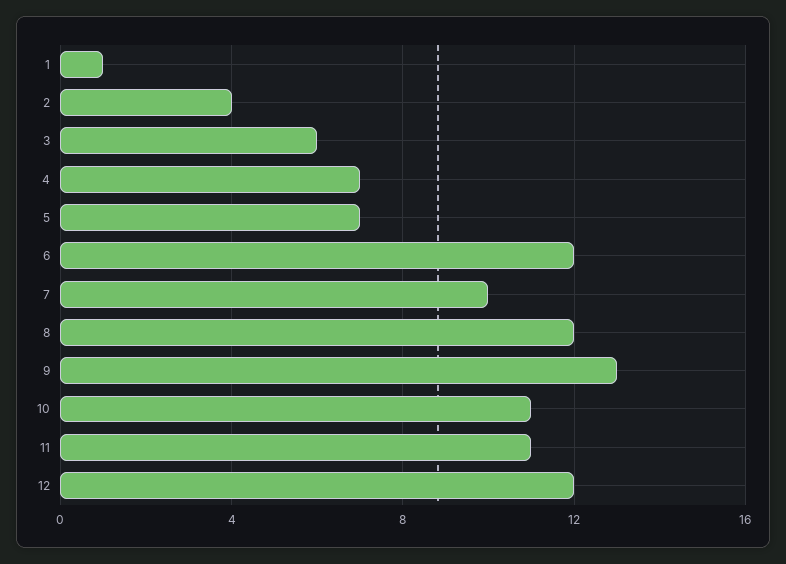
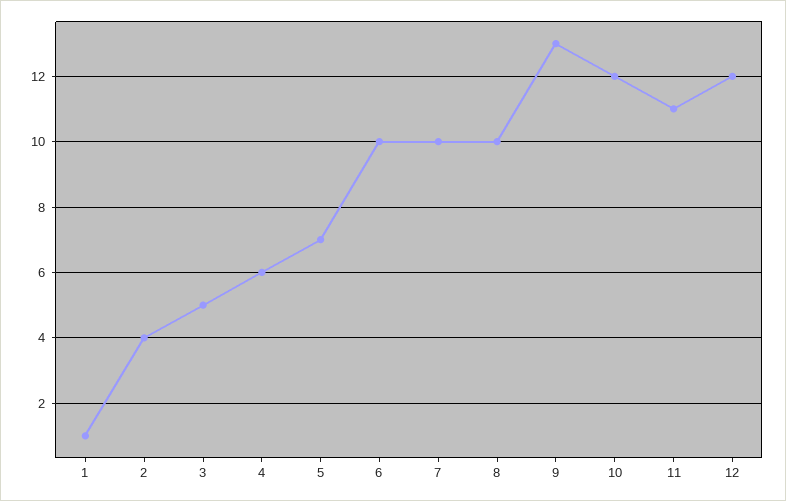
  {
    "1": 1,
    "2": 4,
-   "3": 6,
+   "3": 5,
-   "4": 7,
+   "4": 6,
    "5": 7,
-   "6": 12,
+   "6": 10,
    "7": 10,
-   "8": 12,
+   "8": 10,
    "9": 13,
-   "10": 11,
+   "10": 12,
    "11": 11,
    "12": 12
  }

